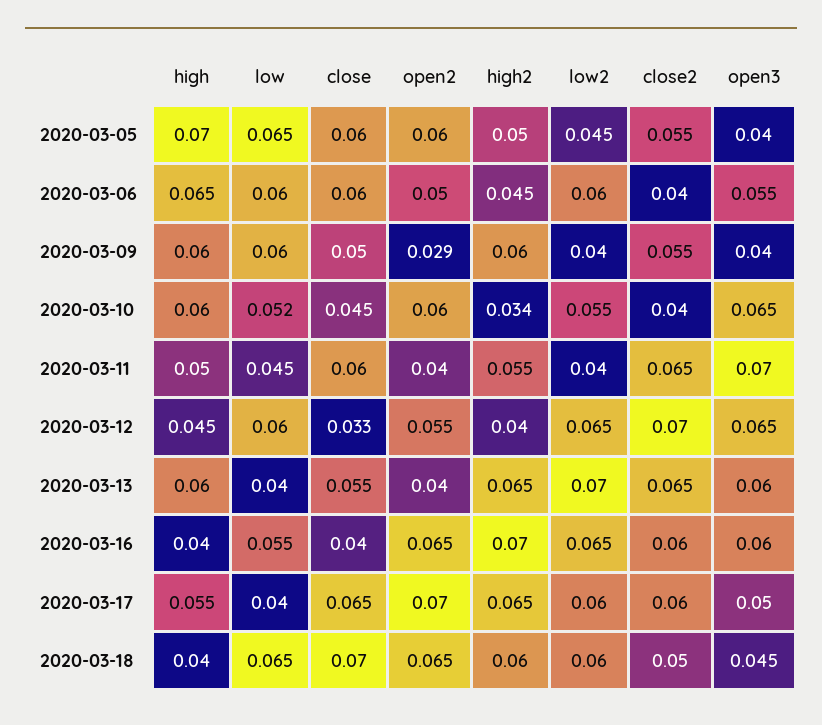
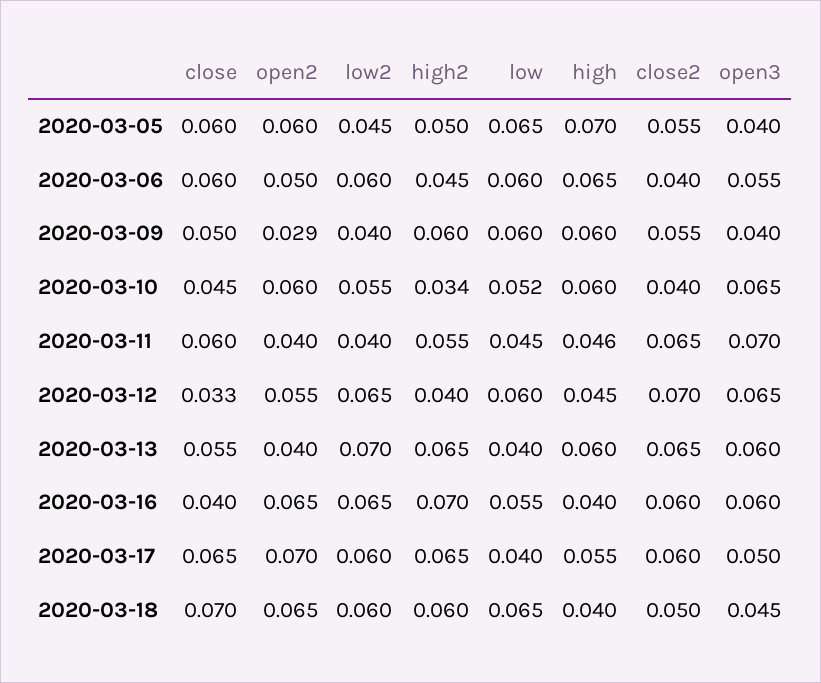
  {
    "high": {
      "2020-03-05": 0.07,
      "2020-03-06": 0.065,
      "2020-03-09": 0.06,
      "2020-03-10": 0.06,
-     "2020-03-11": 0.05,
+     "2020-03-11": 0.046,
      "2020-03-12": 0.045,
      "2020-03-13": 0.06,
      "2020-03-16": 0.04,
      "2020-03-17": 0.055,
      "2020-03-18": 0.04
    },
    "low": {
      "2020-03-05": 0.065,
      "2020-03-06": 0.06,
      "2020-03-09": 0.06,
      "2020-03-10": 0.052,
      "2020-03-11": 0.045,
      "2020-03-12": 0.06,
      "2020-03-13": 0.04,
      "2020-03-16": 0.055,
      "2020-03-17": 0.04,
      "2020-03-18": 0.065
    },
    "close": {
      "2020-03-05": 0.06,
      "2020-03-06": 0.06,
      "2020-03-09": 0.05,
      "2020-03-10": 0.045,
      "2020-03-11": 0.06,
      "2020-03-12": 0.033,
      "2020-03-13": 0.055,
      "2020-03-16": 0.04,
      "2020-03-17": 0.065,
      "2020-03-18": 0.07
    },
    "open2": {
      "2020-03-05": 0.06,
      "2020-03-06": 0.05,
      "2020-03-09": 0.029,
      "2020-03-10": 0.06,
      "2020-03-11": 0.04,
      "2020-03-12": 0.055,
      "2020-03-13": 0.04,
      "2020-03-16": 0.065,
      "2020-03-17": 0.07,
      "2020-03-18": 0.065
    },
    "high2": {
      "2020-03-05": 0.05,
      "2020-03-06": 0.045,
      "2020-03-09": 0.06,
      "2020-03-10": 0.034,
      "2020-03-11": 0.055,
      "2020-03-12": 0.04,
      "2020-03-13": 0.065,
      "2020-03-16": 0.07,
      "2020-03-17": 0.065,
      "2020-03-18": 0.06
    },
    "low2": {
      "2020-03-05": 0.045,
      "2020-03-06": 0.06,
      "2020-03-09": 0.04,
      "2020-03-10": 0.055,
      "2020-03-11": 0.04,
      "2020-03-12": 0.065,
      "2020-03-13": 0.07,
      "2020-03-16": 0.065,
      "2020-03-17": 0.06,
      "2020-03-18": 0.06
    },
    "close2": {
      "2020-03-05": 0.055,
      "2020-03-06": 0.04,
      "2020-03-09": 0.055,
      "2020-03-10": 0.04,
      "2020-03-11": 0.065,
      "2020-03-12": 0.07,
      "2020-03-13": 0.065,
      "2020-03-16": 0.06,
      "2020-03-17": 0.06,
      "2020-03-18": 0.05
    },
    "open3": {
      "2020-03-05": 0.04,
      "2020-03-06": 0.055,
      "2020-03-09": 0.04,
      "2020-03-10": 0.065,
      "2020-03-11": 0.07,
      "2020-03-12": 0.065,
      "2020-03-13": 0.06,
      "2020-03-16": 0.06,
      "2020-03-17": 0.05,
      "2020-03-18": 0.045
    }
  }

